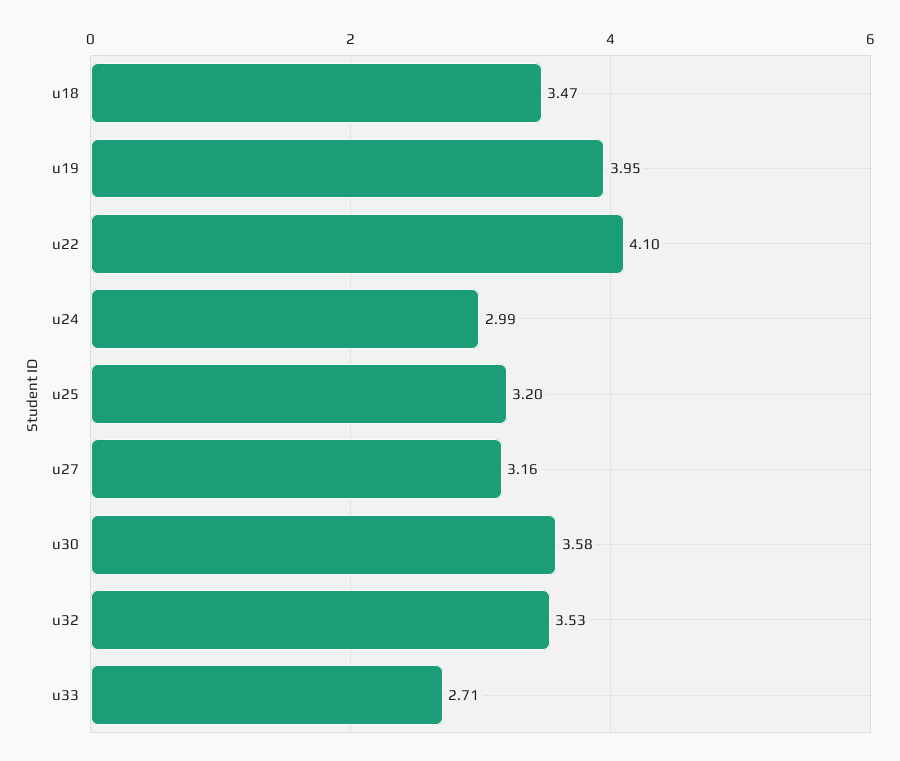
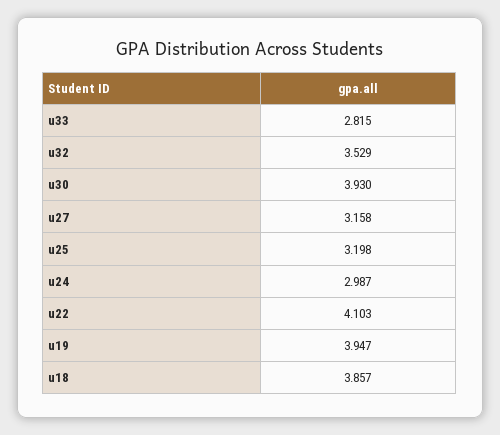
  {
-   "u18": 3.47,
+   "u18": 3.857,
    "u19": 3.947,
    "u22": 4.103,
    "u24": 2.987,
    "u25": 3.198,
    "u27": 3.158,
-   "u30": 3.58,
+   "u30": 3.93,
    "u32": 3.529,
-   "u33": 2.71
+   "u33": 2.815
  }

